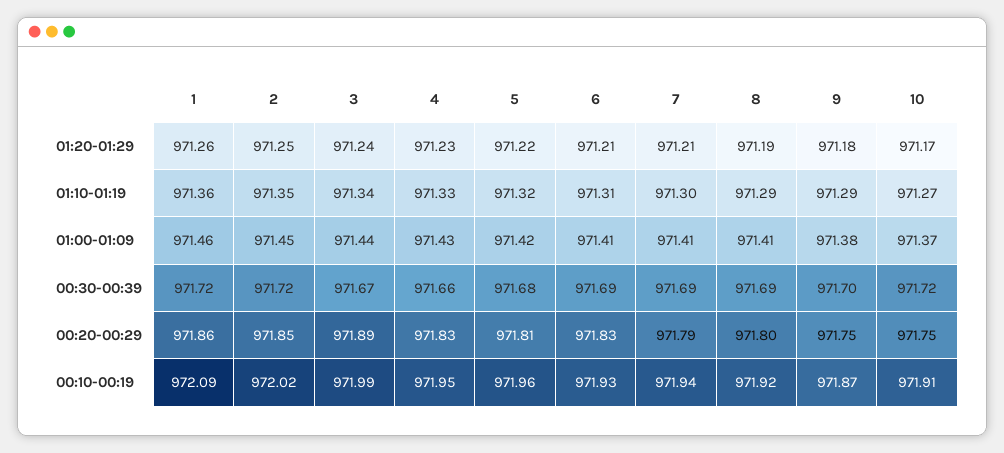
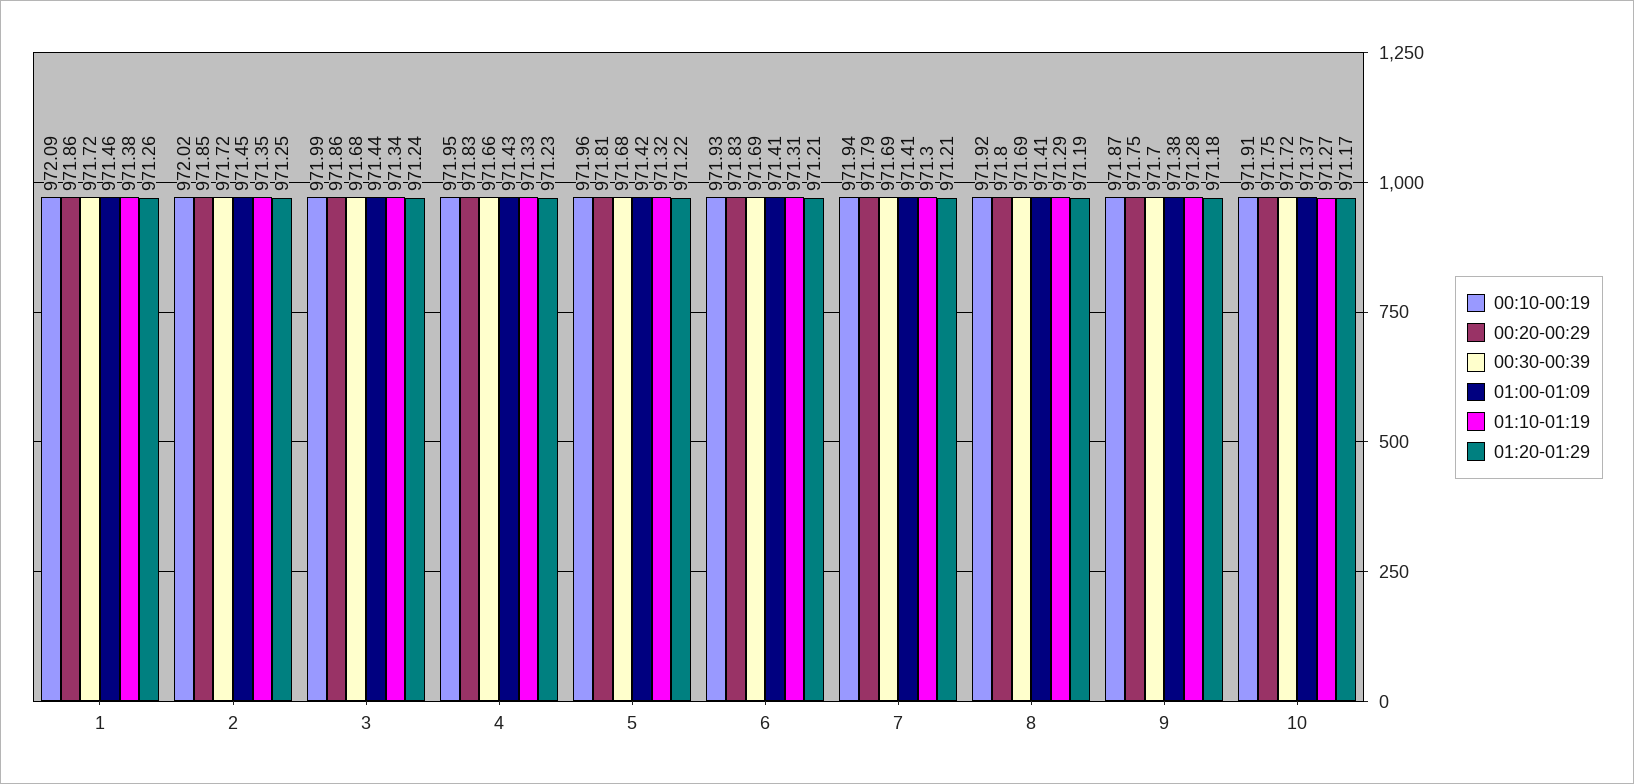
  {
    "01:20-01:29": {
      "1": 971.26,
      "2": 971.25,
      "3": 971.24,
      "4": 971.23,
      "5": 971.22,
      "6": 971.21,
      "7": 971.21,
      "8": 971.19,
      "9": 971.18,
      "10": 971.17
    },
    "01:10-01:19": {
-     "1": 971.36,
+     "1": 971.38,
      "2": 971.35,
      "3": 971.34,
      "4": 971.33,
      "5": 971.32,
      "6": 971.31,
      "7": 971.3,
      "8": 971.29,
-     "9": 971.29,
+     "9": 971.28,
      "10": 971.27
    },
    "01:00-01:09": {
      "1": 971.46,
      "2": 971.45,
      "3": 971.44,
      "4": 971.43,
      "5": 971.42,
      "6": 971.41,
      "7": 971.41,
      "8": 971.41,
      "9": 971.38,
      "10": 971.37
    },
    "00:30-00:39": {
      "1": 971.72,
      "2": 971.72,
-     "3": 971.67,
+     "3": 971.68,
      "4": 971.66,
      "5": 971.68,
      "6": 971.69,
      "7": 971.69,
      "8": 971.69,
      "9": 971.7,
      "10": 971.72
    },
    "00:20-00:29": {
      "1": 971.86,
      "2": 971.85,
-     "3": 971.89,
+     "3": 971.86,
      "4": 971.83,
      "5": 971.81,
      "6": 971.83,
      "7": 971.79,
      "8": 971.8,
      "9": 971.75,
      "10": 971.75
    },
    "00:10-00:19": {
      "1": 972.09,
      "2": 972.02,
      "3": 971.99,
      "4": 971.95,
      "5": 971.96,
      "6": 971.93,
      "7": 971.94,
      "8": 971.92,
      "9": 971.87,
      "10": 971.91
    }
  }

